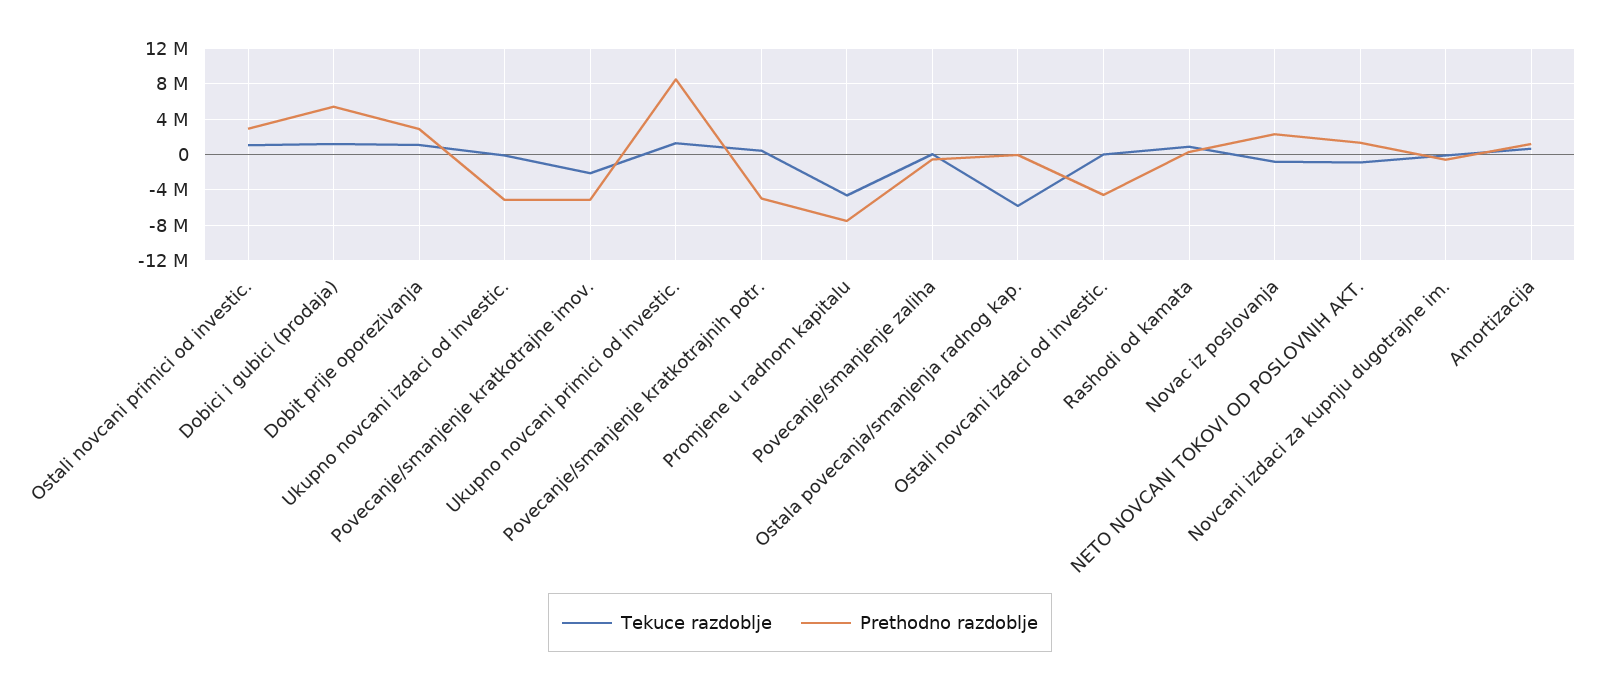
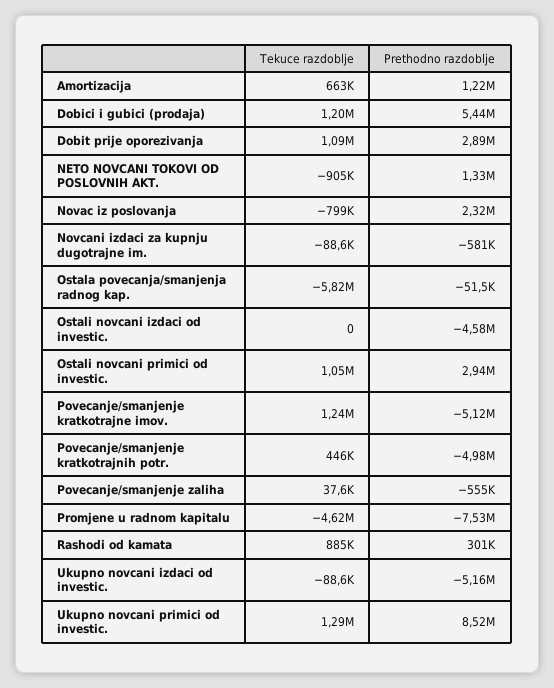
  {
    "Tekuce razdoblje": {
      "Ostali novcani primici od investic.": 1050000,
      "Dobici i gubici (prodaja)": 1200000,
      "Dobit prije oporezivanja": 1090000,
      "Ukupno novcani izdaci od investic.": -88600,
-     "Povecanje/smanjenje kratkotrajne imov.": -2000000,
+     "Povecanje/smanjenje kratkotrajne imov.": 1240000,
      "Ukupno novcani primici od investic.": 1290000,
      "Povecanje/smanjenje kratkotrajnih potr.": 446000,
      "Promjene u radnom kapitalu": -4620000,
      "Povecanje/smanjenje zaliha": 37600,
      "Ostala povecanja/smanjenja radnog kap.": -5820000,
      "Ostali novcani izdaci od investic.": 0,
      "Rashodi od kamata": 885000,
      "Novac iz poslovanja": -799000,
      "NETO NOVCANI TOKOVI OD POSLOVNIH AKT.": -905000,
      "Novcani izdaci za kupnju dugotrajne im.": -88600,
      "Amortizacija": 663000
    },
    "Prethodno razdoblje": {
      "Ostali novcani primici od investic.": 2940000,
      "Dobici i gubici (prodaja)": 5440000,
      "Dobit prije oporezivanja": 2890000,
      "Ukupno novcani izdaci od investic.": -5160000,
      "Povecanje/smanjenje kratkotrajne imov.": -5120000,
      "Ukupno novcani primici od investic.": 8520000,
      "Povecanje/smanjenje kratkotrajnih potr.": -4980000,
      "Promjene u radnom kapitalu": -7530000,
      "Povecanje/smanjenje zaliha": -555000,
      "Ostala povecanja/smanjenja radnog kap.": -51500,
      "Ostali novcani izdaci od investic.": -4580000,
      "Rashodi od kamata": 301000,
      "Novac iz poslovanja": 2320000,
      "NETO NOVCANI TOKOVI OD POSLOVNIH AKT.": 1330000,
      "Novcani izdaci za kupnju dugotrajne im.": -581000,
      "Amortizacija": 1220000
    }
  }

